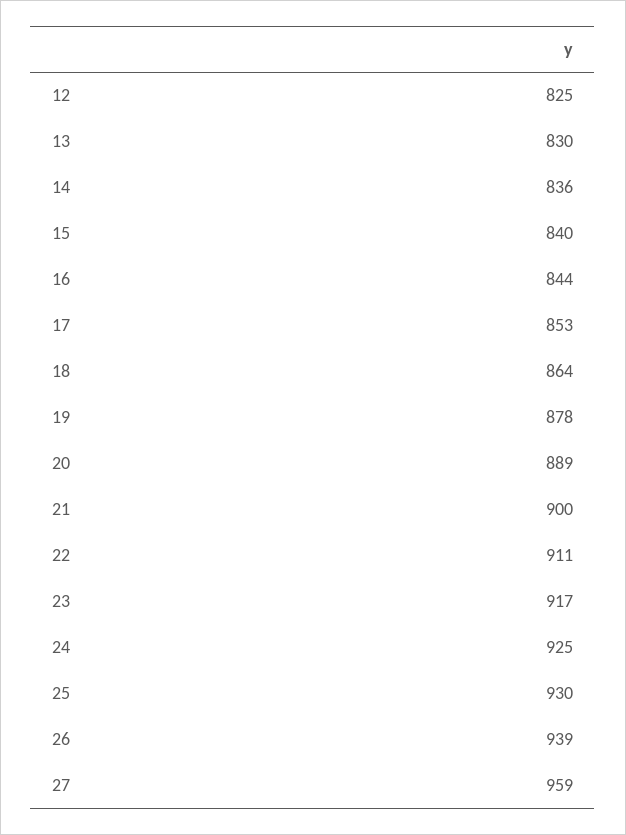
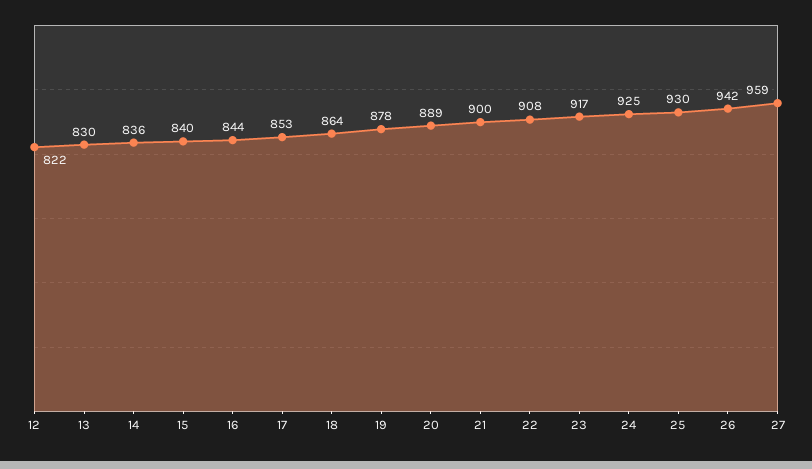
  {
-   "12": 825,
+   "12": 822,
    "13": 830,
    "14": 836,
    "15": 840,
    "16": 844,
    "17": 853,
    "18": 864,
    "19": 878,
    "20": 889,
    "21": 900,
-   "22": 911,
+   "22": 908,
    "23": 917,
    "24": 925,
    "25": 930,
-   "26": 939,
+   "26": 942,
    "27": 959
  }

